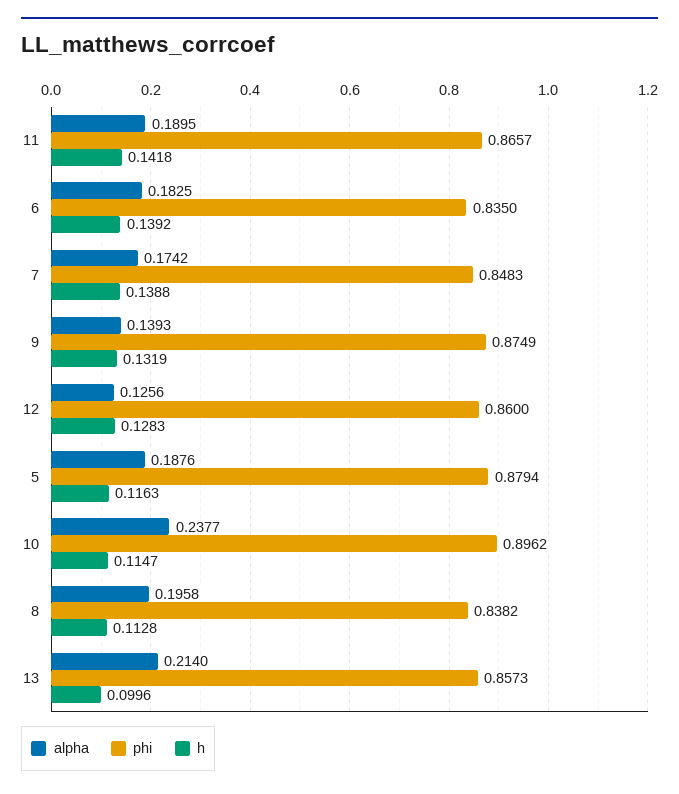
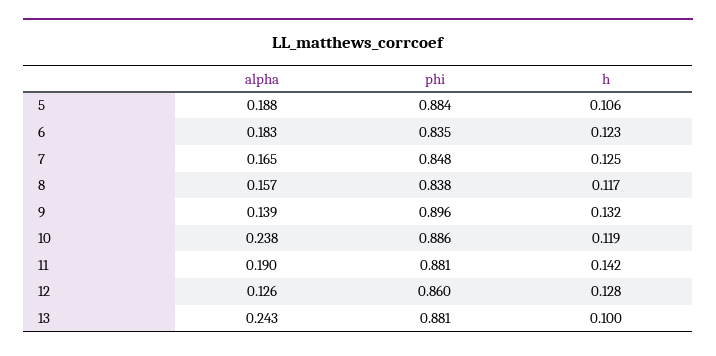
  {
    "alpha": {
      "11": 0.1895,
      "6": 0.1825,
-     "7": 0.1742,
+     "7": 0.165,
      "9": 0.1393,
      "12": 0.1256,
      "5": 0.1876,
      "10": 0.2377,
-     "8": 0.1958,
+     "8": 0.157,
-     "13": 0.214
+     "13": 0.243
    },
    "phi": {
-     "11": 0.8657,
+     "11": 0.881,
      "6": 0.835,
      "7": 0.8483,
-     "9": 0.8749,
+     "9": 0.896,
      "12": 0.86,
-     "5": 0.8794,
+     "5": 0.884,
-     "10": 0.8962,
+     "10": 0.886,
      "8": 0.8382,
-     "13": 0.8573
+     "13": 0.881
    },
    "h": {
      "11": 0.1418,
-     "6": 0.1392,
+     "6": 0.123,
-     "7": 0.1388,
+     "7": 0.125,
      "9": 0.1319,
      "12": 0.1283,
-     "5": 0.1163,
+     "5": 0.106,
-     "10": 0.1147,
+     "10": 0.119,
-     "8": 0.1128,
+     "8": 0.117,
      "13": 0.0996
    }
  }

